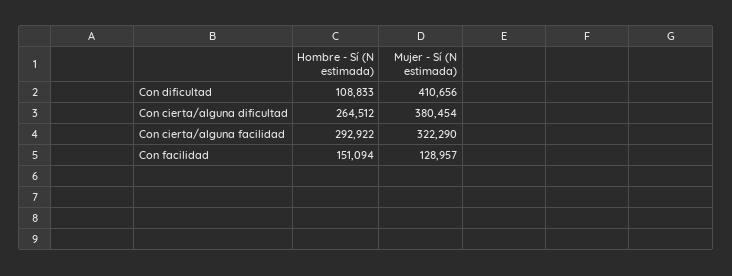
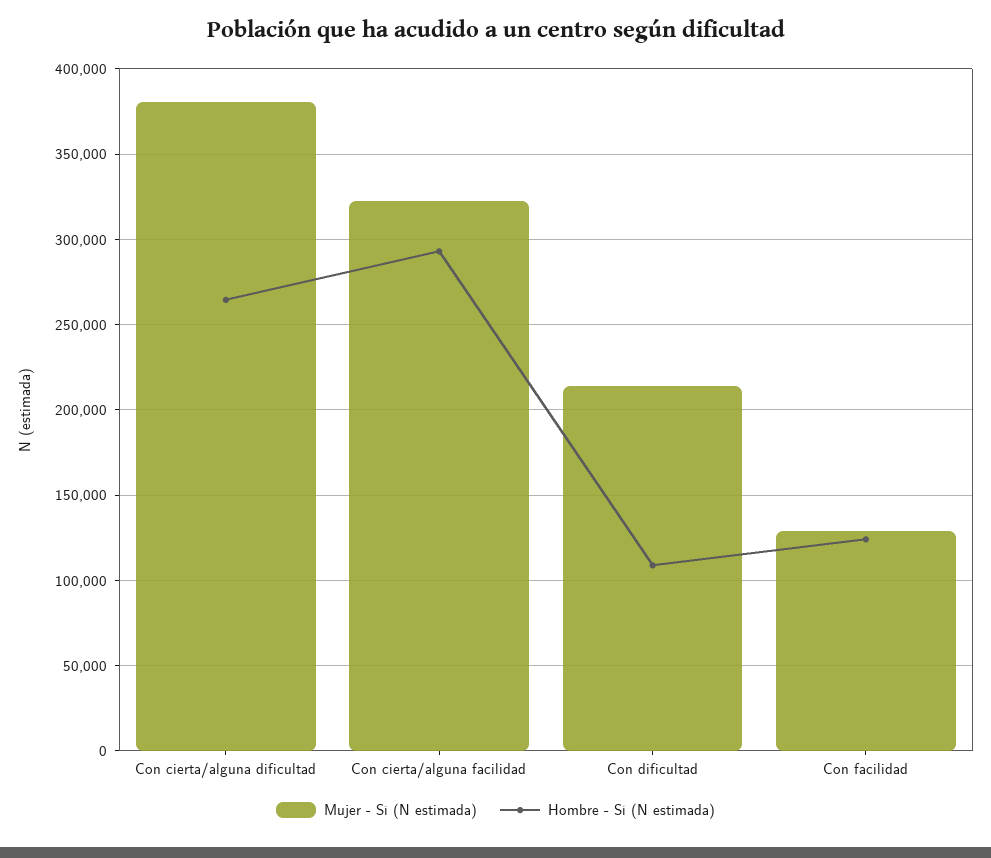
  {
    "Hombre - Sí (N estimada)": {
      "Con dificultad": 108833,
      "Con cierta/alguna dificultad": 264512,
      "Con cierta/alguna facilidad": 292922,
-     "Con facilidad": 151094
+     "Con facilidad": 125000
    },
    "Mujer - Sí (N estimada)": {
-     "Con dificultad": 410656,
+     "Con dificultad": 215000,
      "Con cierta/alguna dificultad": 380454,
      "Con cierta/alguna facilidad": 322290,
      "Con facilidad": 128957
    }
  }

